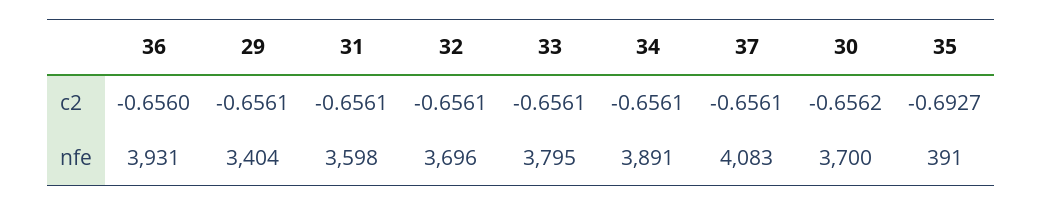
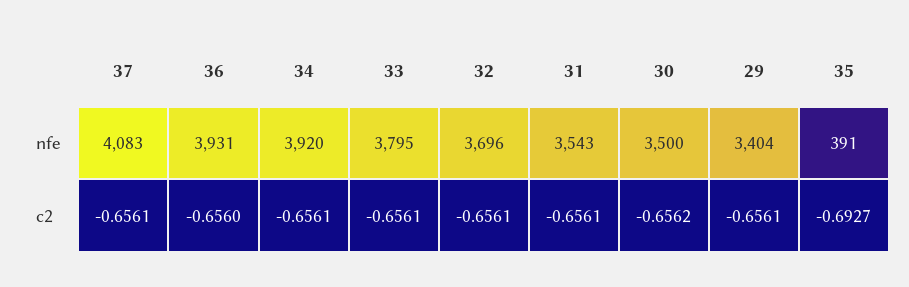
  {
    "36": {
      "c2": -0.656,
      "nfe": 3931
    },
    "29": {
      "c2": -0.6561,
      "nfe": 3404
    },
    "31": {
      "c2": -0.6561,
-     "nfe": 3598
+     "nfe": 3543
    },
    "32": {
      "c2": -0.6561,
      "nfe": 3696
    },
    "33": {
      "c2": -0.6561,
      "nfe": 3795
    },
    "34": {
      "c2": -0.6561,
-     "nfe": 3891
+     "nfe": 3920
    },
    "37": {
      "c2": -0.6561,
      "nfe": 4083
    },
    "30": {
      "c2": -0.6562,
-     "nfe": 3700
+     "nfe": 3500
    },
    "35": {
      "c2": -0.6927,
      "nfe": 391
    }
  }

